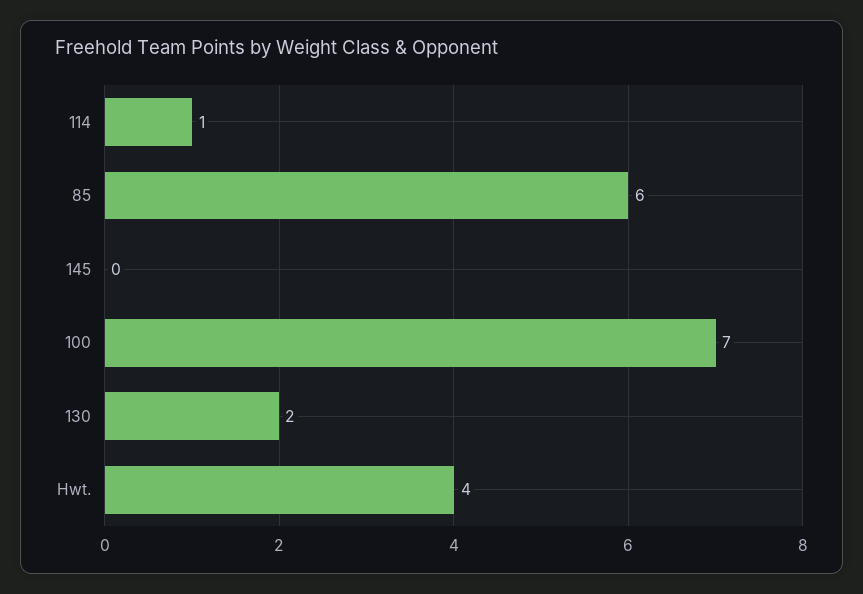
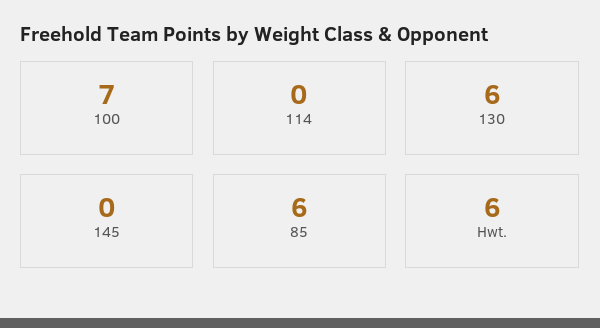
  {
-   "114": 1,
+   "114": 0,
    "85": 6,
    "145": 0,
    "100": 7,
-   "130": 2,
+   "130": 6,
-   "Hwt.": 4
+   "Hwt.": 6
  }

